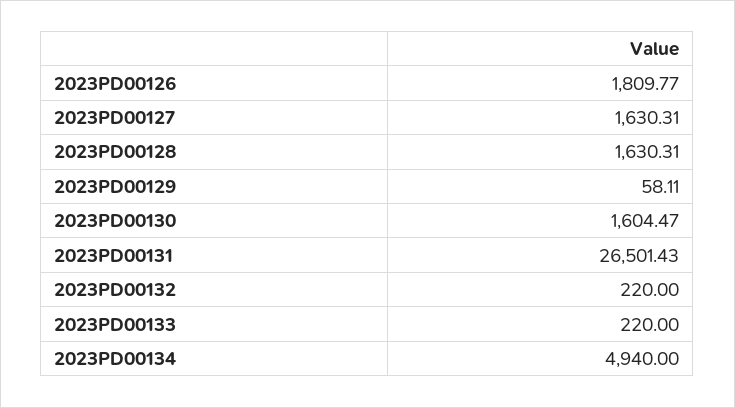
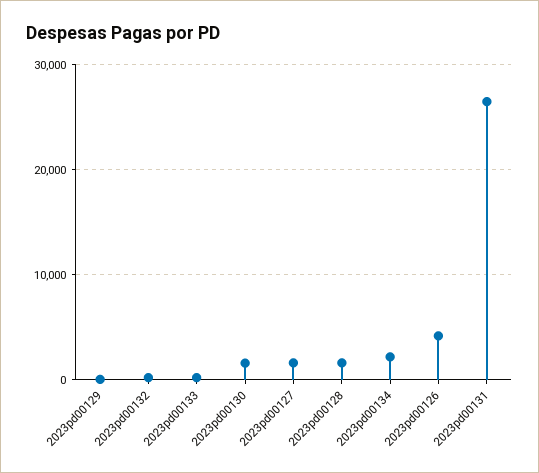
  {
-   "2023PD00126": 1809.77,
+   "2023PD00126": 4000,
    "2023PD00127": 1630.31,
    "2023PD00128": 1630.31,
    "2023PD00129": 58.11,
    "2023PD00130": 1604.47,
    "2023PD00131": 26501.43,
    "2023PD00132": 220,
    "2023PD00133": 220,
-   "2023PD00134": 4940
+   "2023PD00134": 2000
  }

